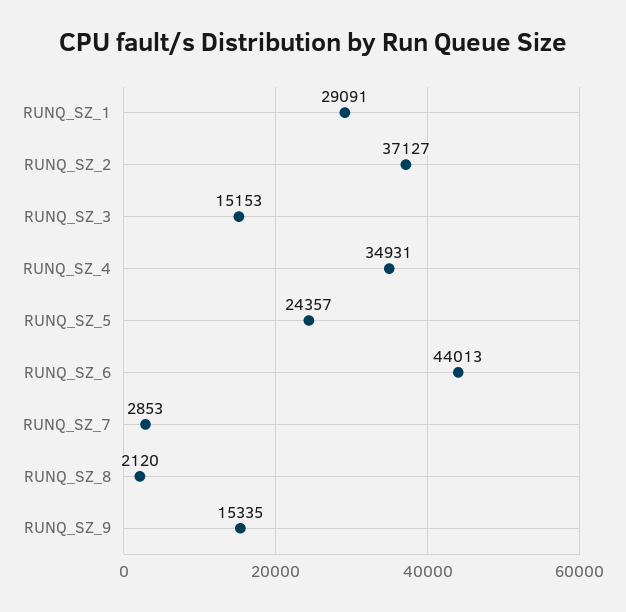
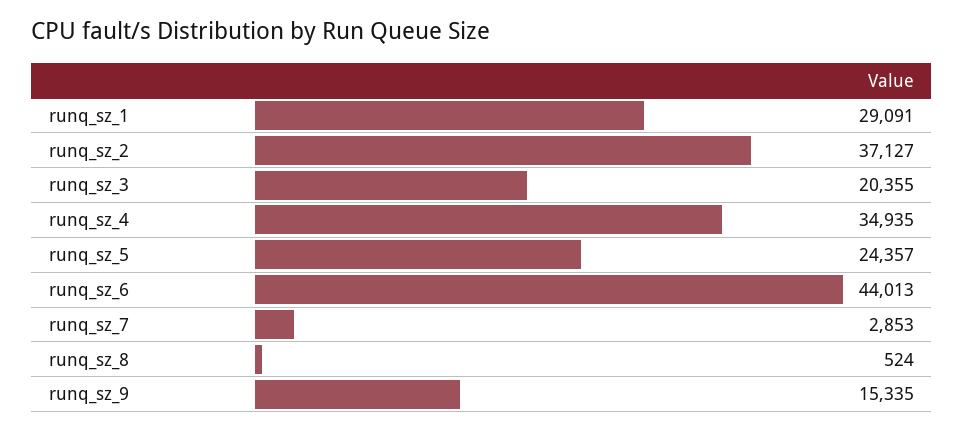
  {
    "RUNQ_SZ_1": 29091,
    "RUNQ_SZ_2": 37127,
-   "RUNQ_SZ_3": 15153,
+   "RUNQ_SZ_3": 20355,
-   "RUNQ_SZ_4": 34931,
+   "RUNQ_SZ_4": 34935,
    "RUNQ_SZ_5": 24357,
    "RUNQ_SZ_6": 44013,
    "RUNQ_SZ_7": 2853,
-   "RUNQ_SZ_8": 2120,
+   "RUNQ_SZ_8": 524,
    "RUNQ_SZ_9": 15335
  }

